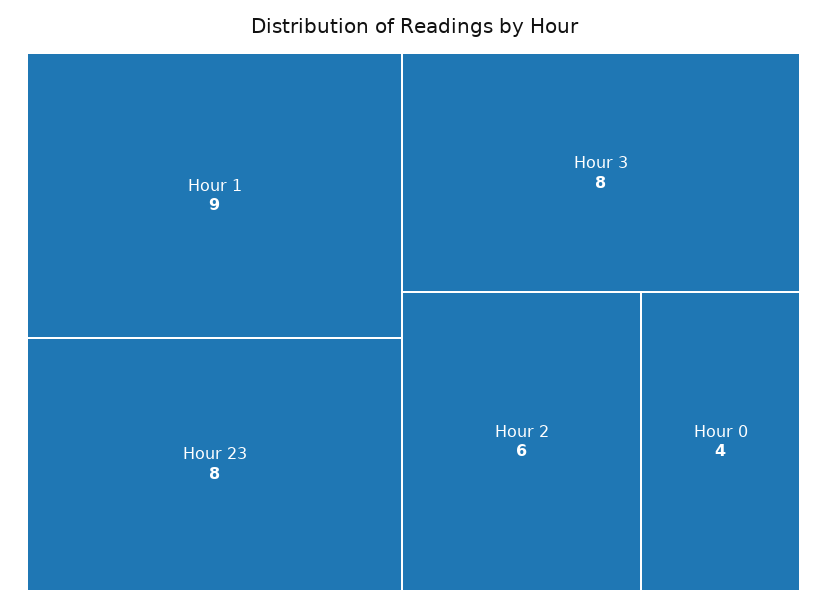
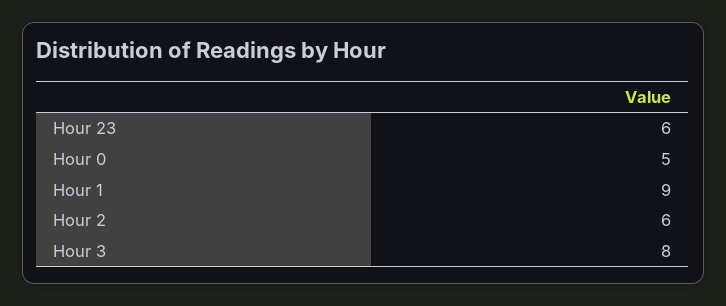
  {
    "Hour 1": 9,
-   "Hour 23": 8,
+   "Hour 23": 6,
    "Hour 3": 8,
    "Hour 2": 6,
-   "Hour 0": 4
+   "Hour 0": 5
  }

